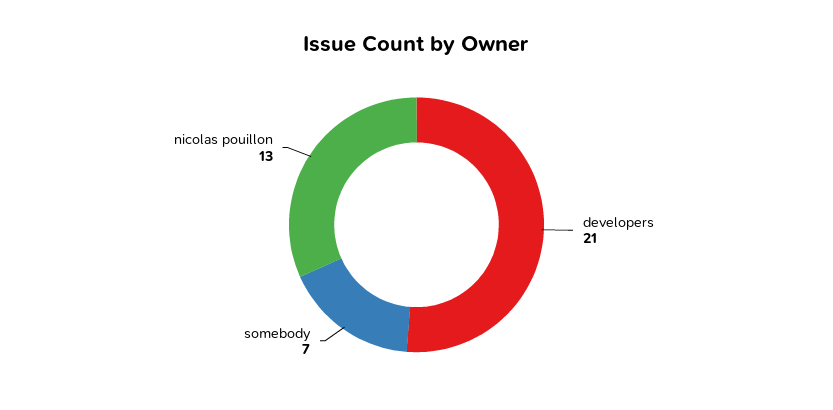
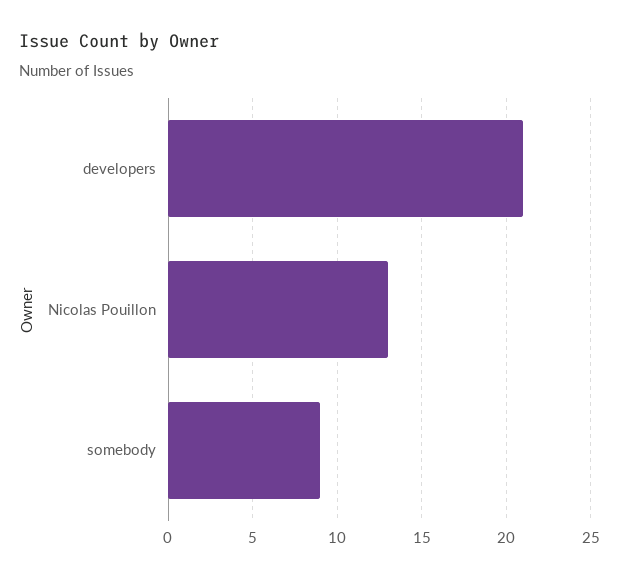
  {
    "developers": 21,
-   "somebody": 7,
+   "somebody": 9,
    "nicolas pouillon": 13
  }

